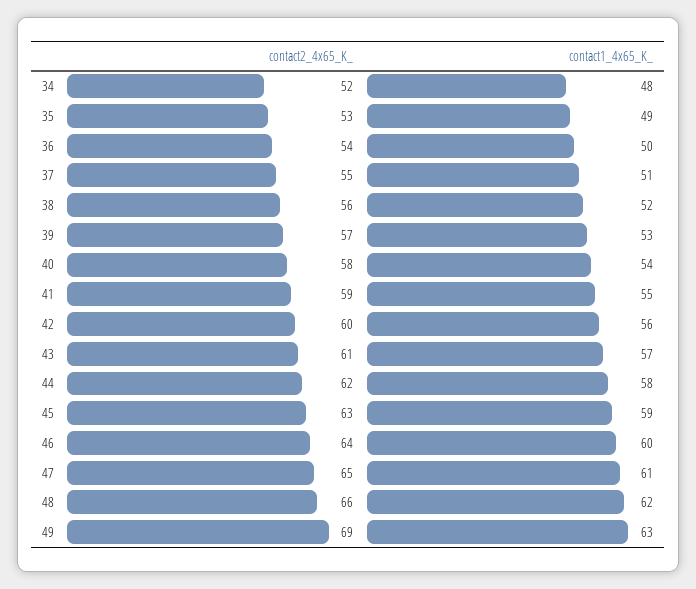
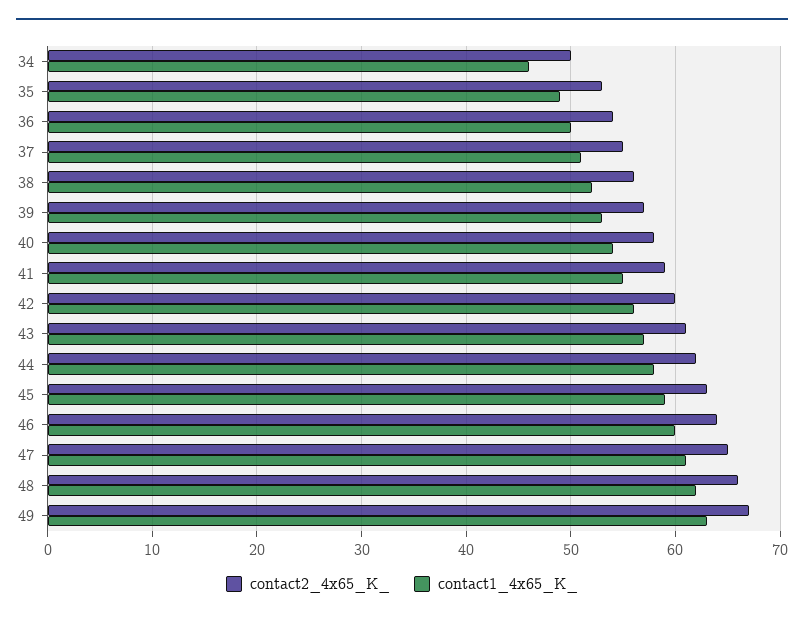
  {
    "contact2_4x65_K_": {
-     "34": 52,
+     "34": 50,
      "35": 53,
      "36": 54,
      "37": 55,
      "38": 56,
      "39": 57,
      "40": 58,
      "41": 59,
      "42": 60,
      "43": 61,
      "44": 62,
      "45": 63,
      "46": 64,
      "47": 65,
      "48": 66,
-     "49": 69
+     "49": 67
    },
    "contact1_4x65_K_": {
-     "34": 48,
+     "34": 46,
      "35": 49,
      "36": 50,
      "37": 51,
      "38": 52,
      "39": 53,
      "40": 54,
      "41": 55,
      "42": 56,
      "43": 57,
      "44": 58,
      "45": 59,
      "46": 60,
      "47": 61,
      "48": 62,
      "49": 63
    }
  }

